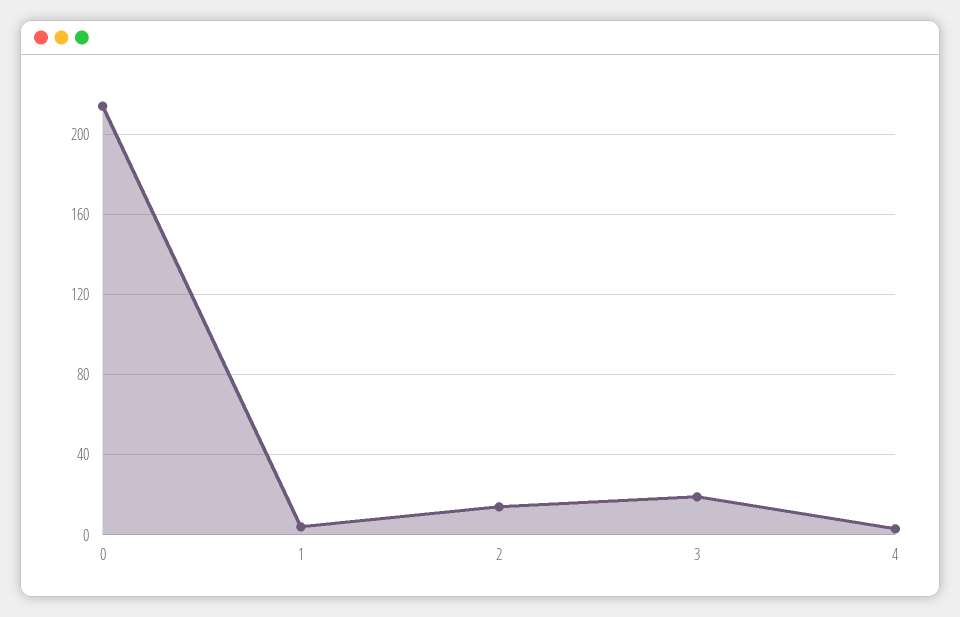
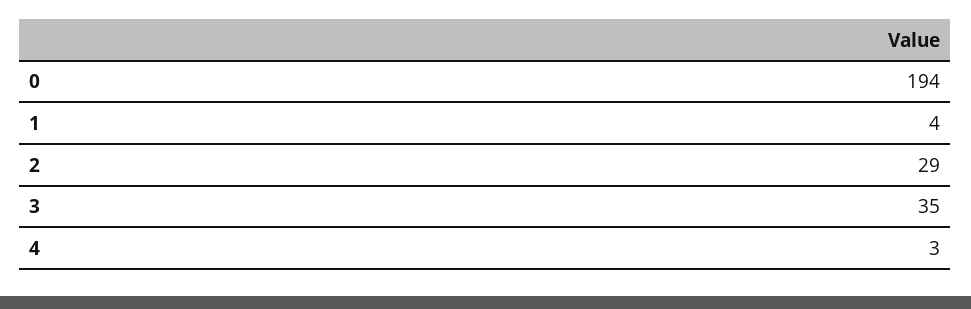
  {
-   "0": 215,
+   "0": 194,
    "1": 4,
-   "2": 15,
+   "2": 29,
-   "3": 20,
+   "3": 35,
    "4": 3
  }

